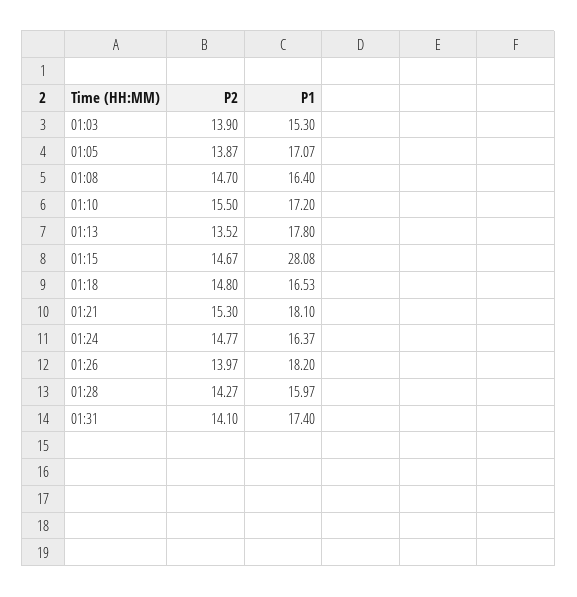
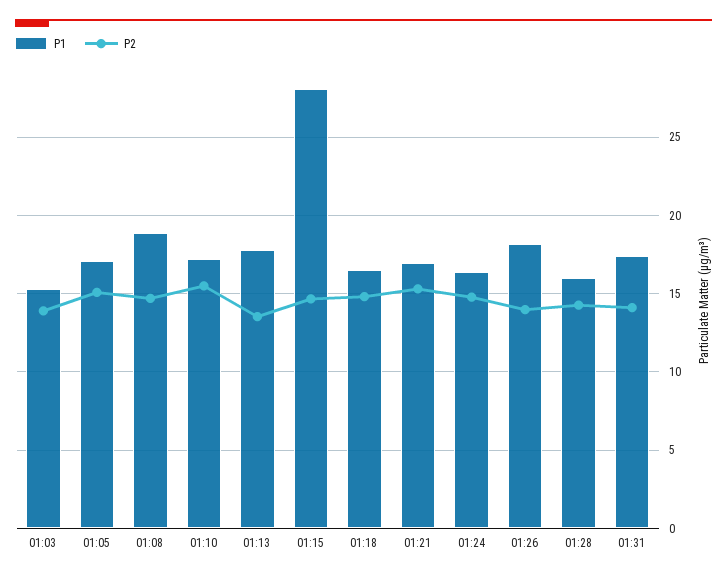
  {
    "P2": {
      "01:03": 13.9,
-     "01:05": 13.87,
+     "01:05": 15,
      "01:08": 14.7,
      "01:10": 15.5,
      "01:13": 13.52,
      "01:15": 14.67,
      "01:18": 14.8,
      "01:21": 15.3,
      "01:24": 14.77,
      "01:26": 13.97,
      "01:28": 14.27,
      "01:31": 14.1
    },
    "P1": {
      "01:03": 15.3,
      "01:05": 17.07,
-     "01:08": 16.4,
+     "01:08": 19,
      "01:10": 17.2,
      "01:13": 17.8,
      "01:15": 28.08,
      "01:18": 16.53,
-     "01:21": 18.1,
+     "01:21": 17,
      "01:24": 16.37,
      "01:26": 18.2,
      "01:28": 15.97,
      "01:31": 17.4
    }
  }

